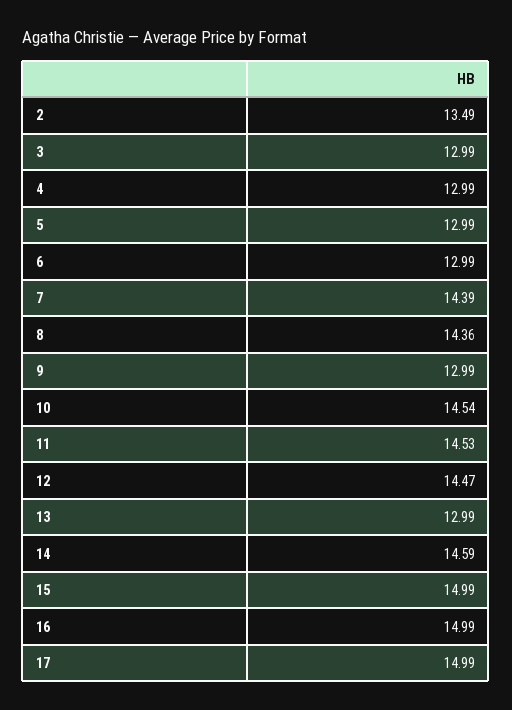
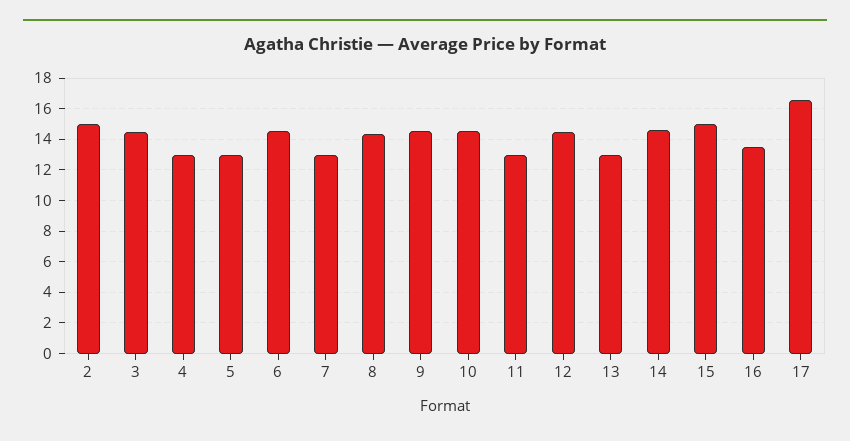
  {
-   "2": 13.49,
+   "2": 15,
-   "3": 12.99,
+   "3": 14.5,
    "4": 12.99,
    "5": 12.99,
-   "6": 12.99,
+   "6": 14.5,
-   "7": 14.39,
+   "7": 13,
    "8": 14.36,
-   "9": 12.99,
+   "9": 14.5,
    "10": 14.54,
-   "11": 14.53,
+   "11": 13,
    "12": 14.47,
    "13": 12.99,
    "14": 14.59,
    "15": 14.99,
-   "16": 14.99,
+   "16": 13.5,
-   "17": 14.99
+   "17": 16.5
  }

